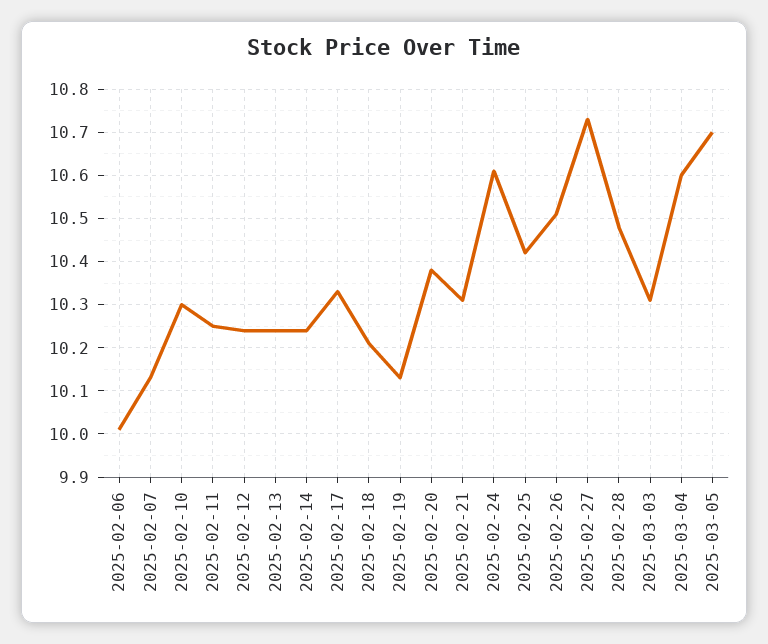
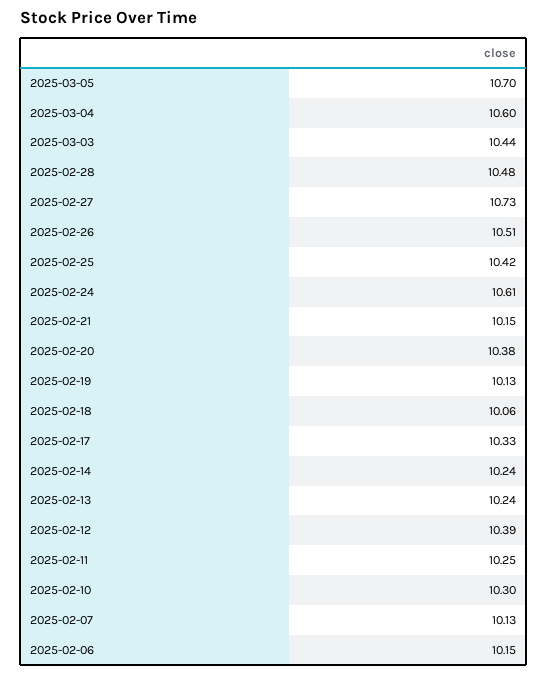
  {
-   "2025-02-06": 10,
+   "2025-02-06": 10.15,
    "2025-02-07": 10.13,
    "2025-02-10": 10.3,
    "2025-02-11": 10.25,
-   "2025-02-12": 10.25,
+   "2025-02-12": 10.39,
    "2025-02-13": 10.24,
    "2025-02-14": 10.24,
    "2025-02-17": 10.33,
-   "2025-02-18": 10.2,
+   "2025-02-18": 10.06,
    "2025-02-19": 10.13,
    "2025-02-20": 10.38,
-   "2025-02-21": 10.3,
+   "2025-02-21": 10.15,
    "2025-02-24": 10.61,
    "2025-02-25": 10.42,
    "2025-02-26": 10.51,
    "2025-02-27": 10.73,
    "2025-02-28": 10.48,
-   "2025-03-03": 10.3,
+   "2025-03-03": 10.44,
    "2025-03-04": 10.6,
    "2025-03-05": 10.7
  }

